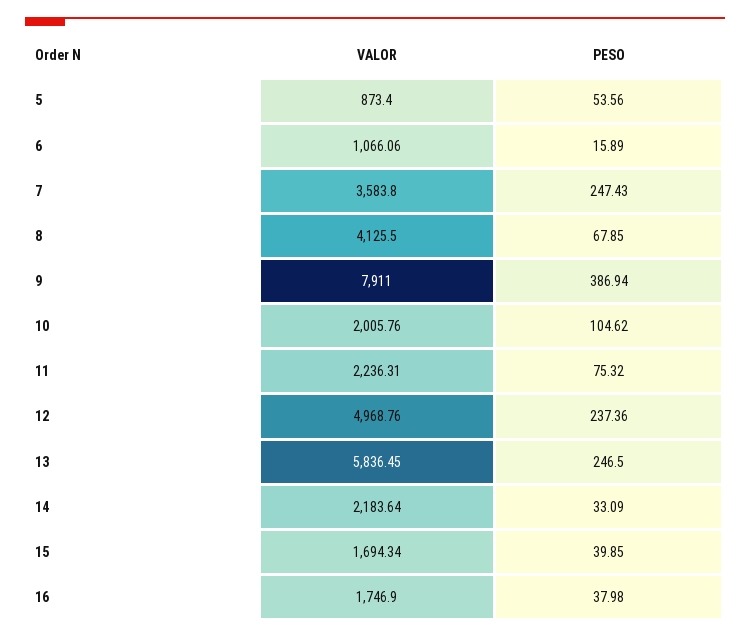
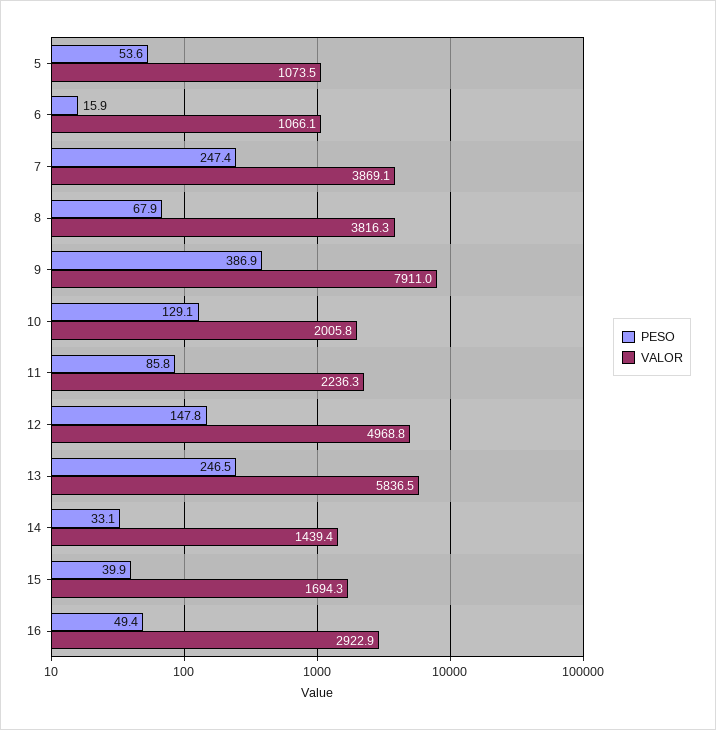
  {
    "VALOR": {
-     "5": 873.4,
+     "5": 1073.5,
      "6": 1066.06,
-     "7": 3583.8,
+     "7": 3869.1,
-     "8": 4125.5,
+     "8": 3816.3,
      "9": 7911,
      "10": 2005.76,
      "11": 2236.31,
      "12": 4968.76,
      "13": 5836.45,
-     "14": 2183.64,
+     "14": 1439.4,
      "15": 1694.34,
-     "16": 1746.9
+     "16": 2922.9
    },
    "PESO": {
      "5": 53.56,
      "6": 15.89,
      "7": 247.43,
      "8": 67.85,
      "9": 386.94,
-     "10": 104.62,
+     "10": 129.1,
-     "11": 75.32,
+     "11": 85.8,
-     "12": 237.36,
+     "12": 147.8,
      "13": 246.5,
      "14": 33.09,
      "15": 39.85,
-     "16": 37.98
+     "16": 49.4
    }
  }

